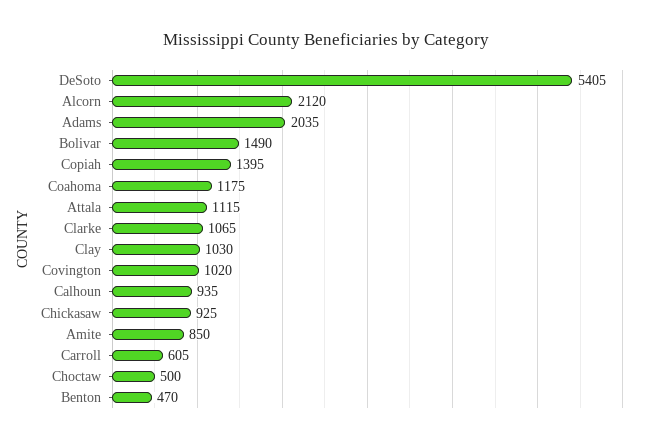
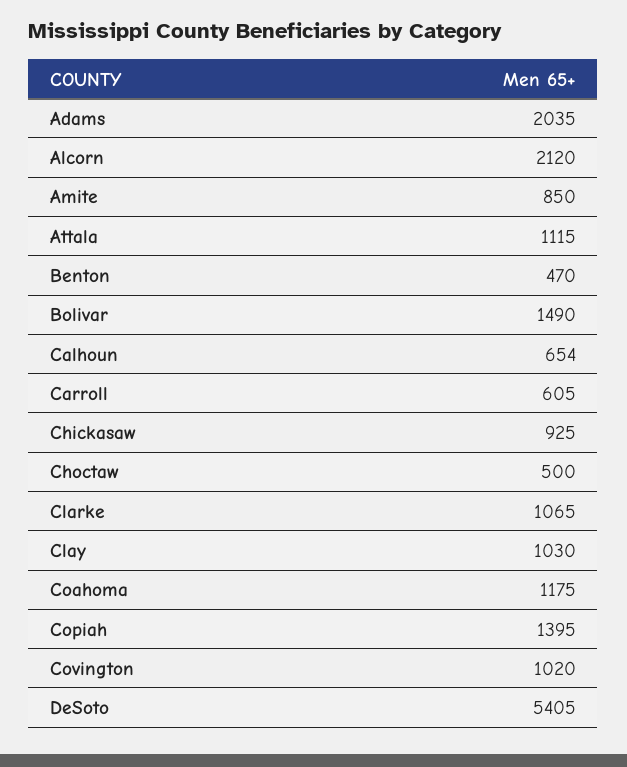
  {
    "DeSoto": 5405,
    "Alcorn": 2120,
    "Adams": 2035,
    "Bolivar": 1490,
    "Copiah": 1395,
    "Coahoma": 1175,
    "Attala": 1115,
    "Clarke": 1065,
    "Clay": 1030,
    "Covington": 1020,
-   "Calhoun": 935,
+   "Calhoun": 654,
    "Chickasaw": 925,
    "Amite": 850,
    "Carroll": 605,
    "Choctaw": 500,
    "Benton": 470
  }

